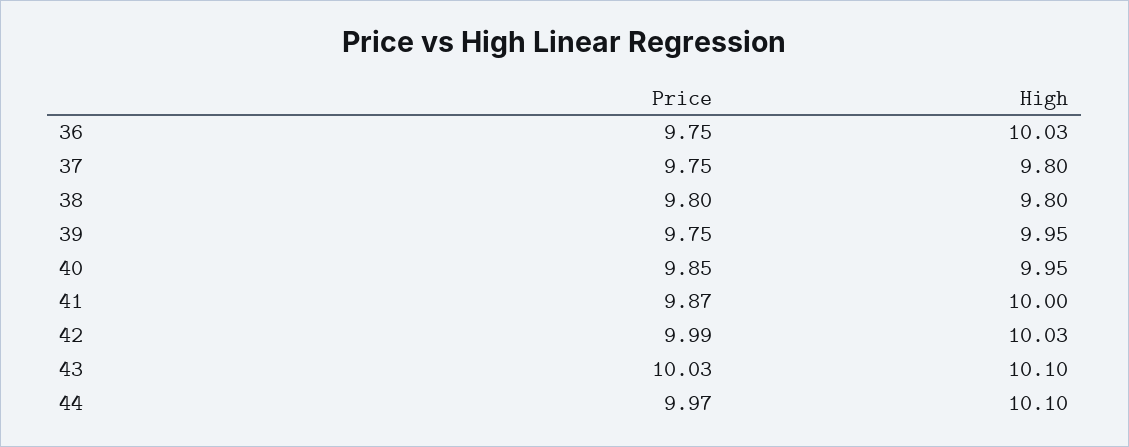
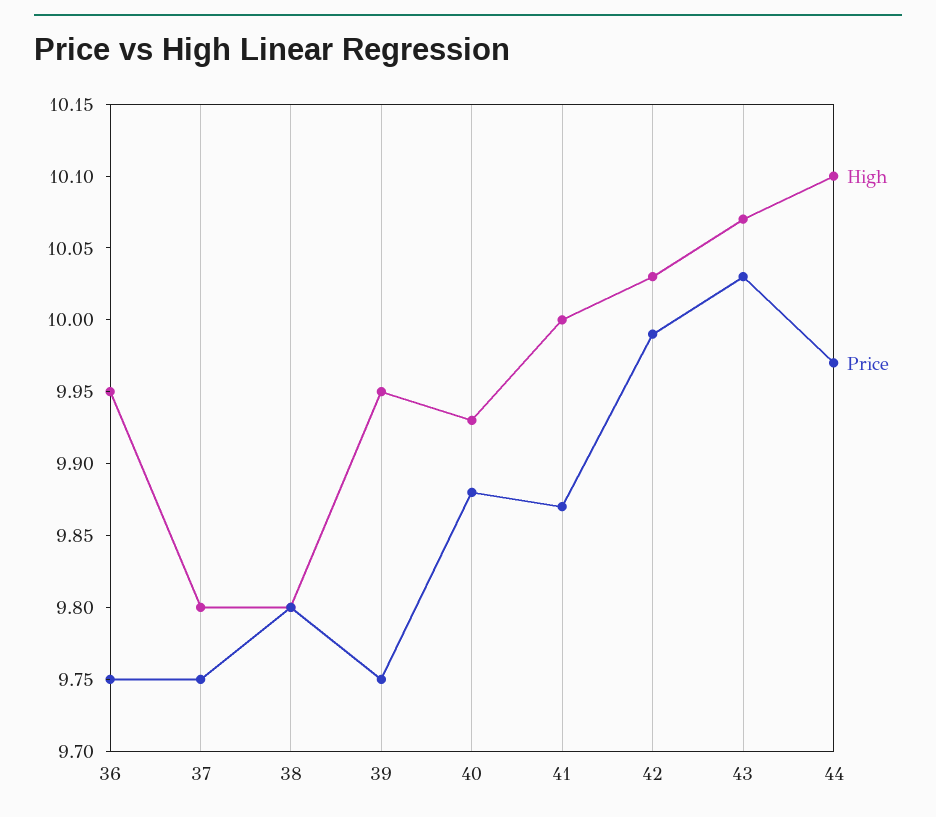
  {
    "Price": {
      "36": 9.75,
      "37": 9.75,
      "38": 9.8,
      "39": 9.75,
-     "40": 9.85,
+     "40": 9.88,
      "41": 9.87,
      "42": 9.99,
      "43": 10.03,
      "44": 9.97
    },
    "High": {
-     "36": 10.03,
+     "36": 9.95,
      "37": 9.8,
      "38": 9.8,
      "39": 9.95,
-     "40": 9.95,
+     "40": 9.93,
      "41": 10,
      "42": 10.03,
-     "43": 10.1,
+     "43": 10.07,
      "44": 10.1
    }
  }

